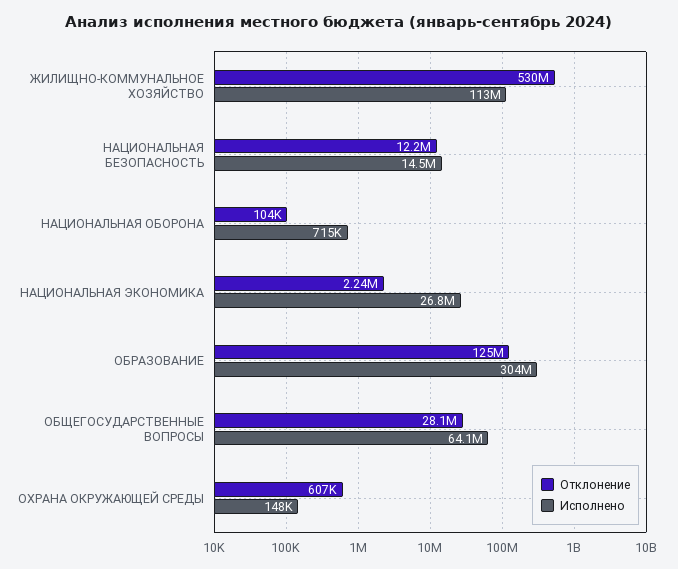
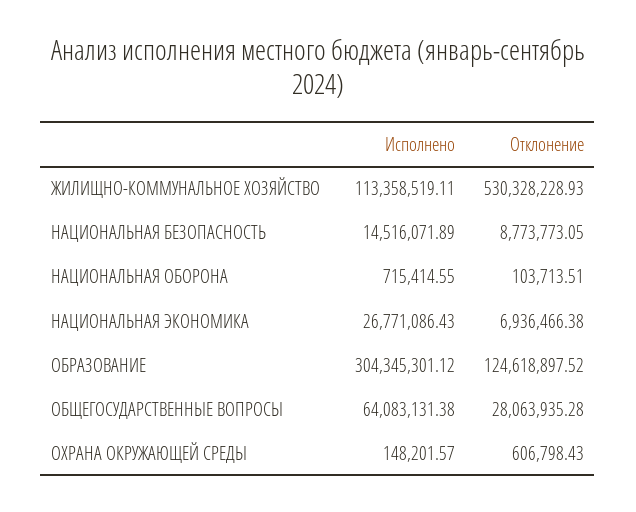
  {
    "Отклонение": {
      "ЖИЛИЩНО-КОММУНАЛЬНОЕ ХОЗЯЙСТВО": 530328228.93,
-     "НАЦИОНАЛЬНАЯ БЕЗОПАСНОСТЬ": 12200000,
+     "НАЦИОНАЛЬНАЯ БЕЗОПАСНОСТЬ": 8773773.05,
      "НАЦИОНАЛЬНАЯ ОБОРОНА": 103713.51,
-     "НАЦИОНАЛЬНАЯ ЭКОНОМИКА": 2240000,
+     "НАЦИОНАЛЬНАЯ ЭКОНОМИКА": 6936466.38,
      "ОБРАЗОВАНИЕ": 124618897.52,
      "ОБЩЕГОСУДАРСТВЕННЫЕ ВОПРОСЫ": 28063935.28,
      "ОХРАНА ОКРУЖАЮЩЕЙ СРЕДЫ": 606798.43
    },
    "Исполнено": {
      "ЖИЛИЩНО-КОММУНАЛЬНОЕ ХОЗЯЙСТВО": 113358519.11,
      "НАЦИОНАЛЬНАЯ БЕЗОПАСНОСТЬ": 14516071.89,
      "НАЦИОНАЛЬНАЯ ОБОРОНА": 715414.55,
      "НАЦИОНАЛЬНАЯ ЭКОНОМИКА": 26771086.43,
      "ОБРАЗОВАНИЕ": 304345301.12,
      "ОБЩЕГОСУДАРСТВЕННЫЕ ВОПРОСЫ": 64083131.38,
      "ОХРАНА ОКРУЖАЮЩЕЙ СРЕДЫ": 148201.57
    }
  }

